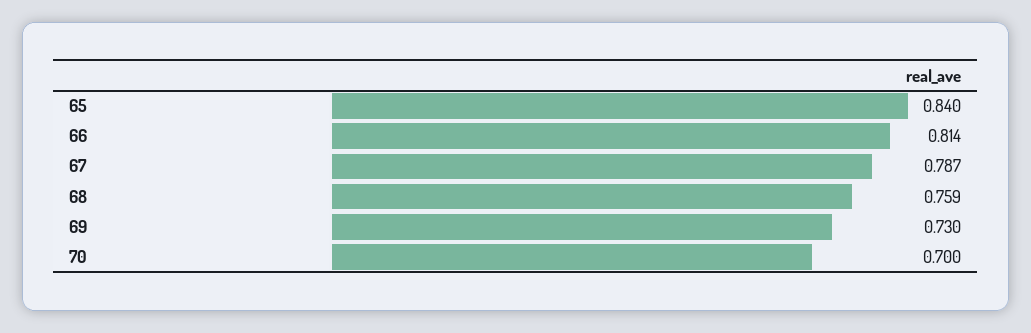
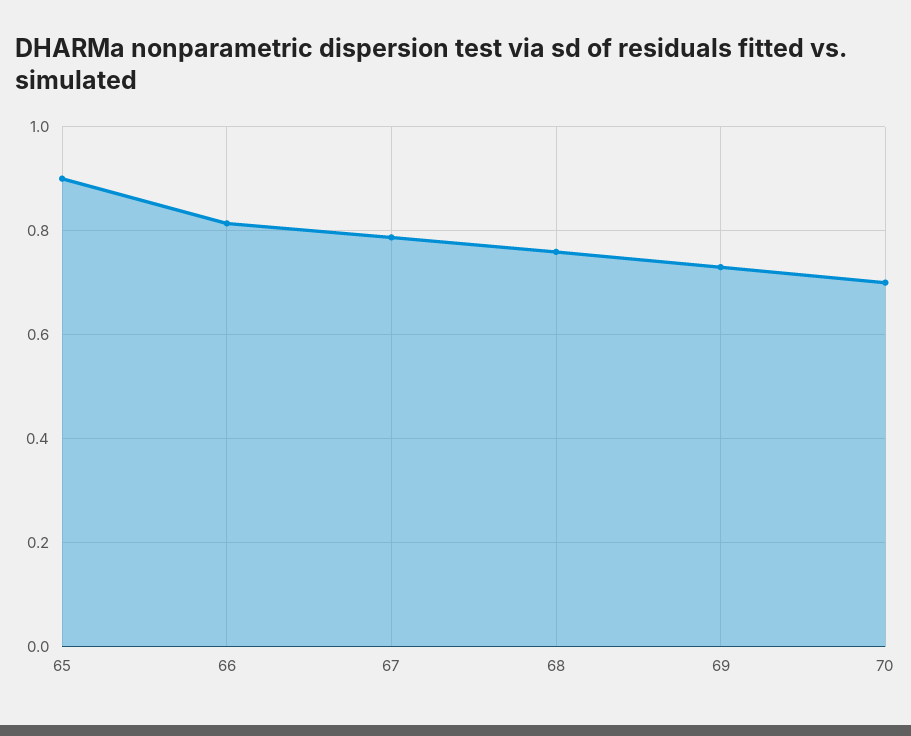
  {
-   "65": 0.84,
+   "65": 0.9,
    "66": 0.814,
    "67": 0.787,
    "68": 0.759,
    "69": 0.73,
    "70": 0.7
  }

